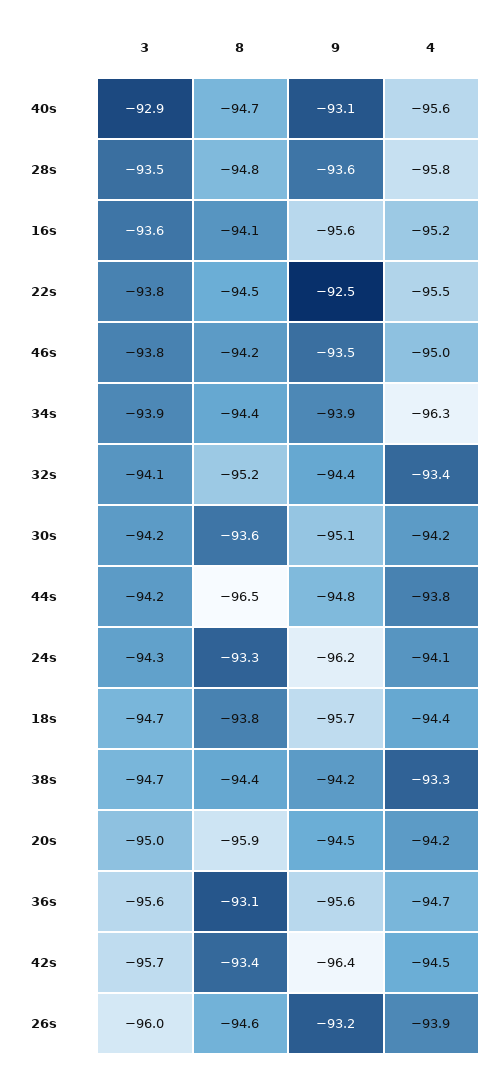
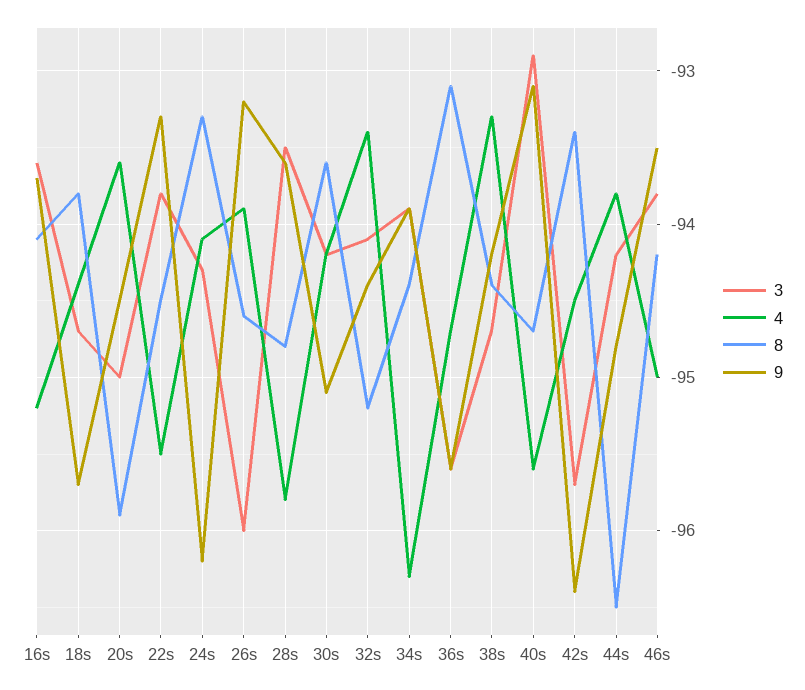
  {
    "3": {
      "40s": -92.9,
      "28s": -93.5,
      "16s": -93.6,
      "22s": -93.8,
      "46s": -93.8,
      "34s": -93.9,
      "32s": -94.1,
      "30s": -94.2,
      "44s": -94.2,
      "24s": -94.3,
      "18s": -94.7,
      "38s": -94.7,
      "20s": -95,
      "36s": -95.6,
      "42s": -95.7,
      "26s": -96
    },
    "8": {
      "40s": -94.7,
      "28s": -94.8,
      "16s": -94.1,
      "22s": -94.5,
      "46s": -94.2,
      "34s": -94.4,
      "32s": -95.2,
      "30s": -93.6,
      "44s": -96.5,
      "24s": -93.3,
      "18s": -93.8,
      "38s": -94.4,
      "20s": -95.9,
      "36s": -93.1,
      "42s": -93.4,
      "26s": -94.6
    },
    "9": {
      "40s": -93.1,
      "28s": -93.6,
-     "16s": -95.6,
+     "16s": -93.7,
-     "22s": -92.5,
+     "22s": -93.3,
      "46s": -93.5,
      "34s": -93.9,
      "32s": -94.4,
      "30s": -95.1,
      "44s": -94.8,
      "24s": -96.2,
      "18s": -95.7,
      "38s": -94.2,
      "20s": -94.5,
      "36s": -95.6,
      "42s": -96.4,
      "26s": -93.2
    },
    "4": {
      "40s": -95.6,
      "28s": -95.8,
      "16s": -95.2,
      "22s": -95.5,
      "46s": -95,
      "34s": -96.3,
      "32s": -93.4,
      "30s": -94.2,
      "44s": -93.8,
      "24s": -94.1,
      "18s": -94.4,
      "38s": -93.3,
-     "20s": -94.2,
+     "20s": -93.6,
      "36s": -94.7,
      "42s": -94.5,
      "26s": -93.9
    }
  }

